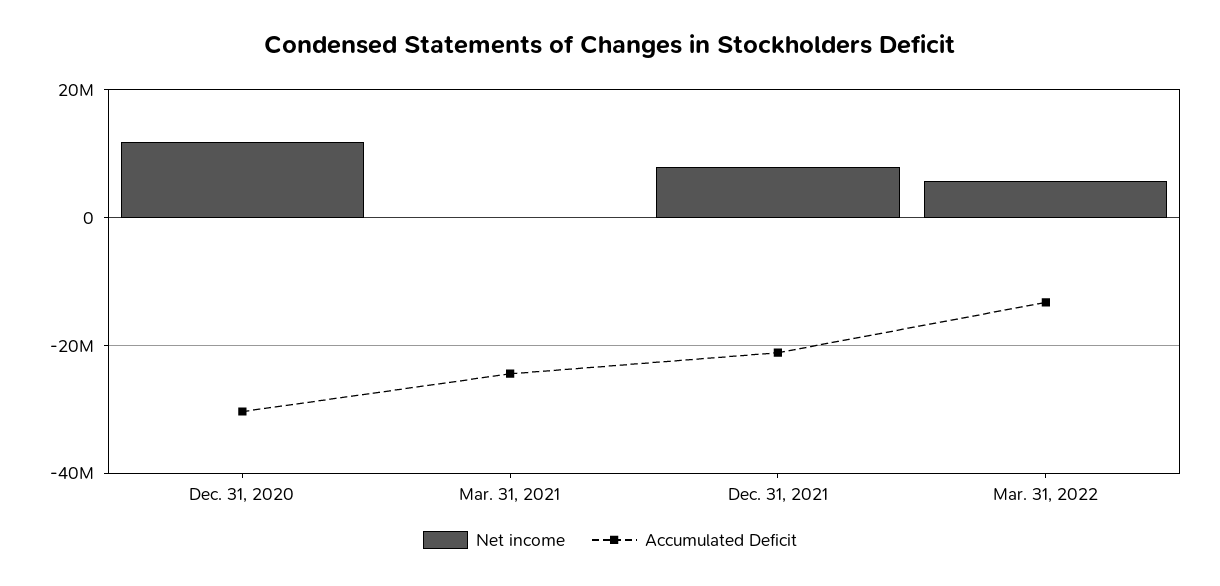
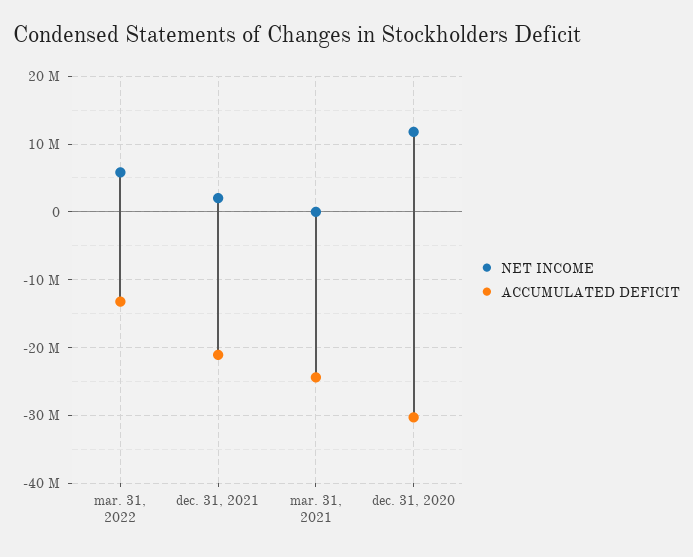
  {
    "Net income": {
      "Dec. 31, 2020": 12000000,
      "Mar. 31, 2021": 0,
-     "Dec. 31, 2021": 8000000,
+     "Dec. 31, 2021": 2000000,
      "Mar. 31, 2022": 6000000
    },
    "Accumulated Deficit": {
      "Dec. 31, 2020": -30000000,
      "Mar. 31, 2021": -24000000,
      "Dec. 31, 2021": -21000000,
      "Mar. 31, 2022": -13000000
    }
  }

